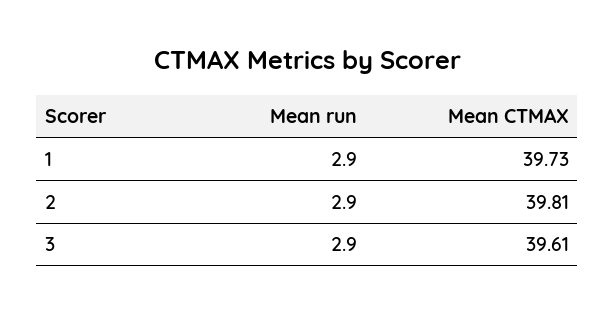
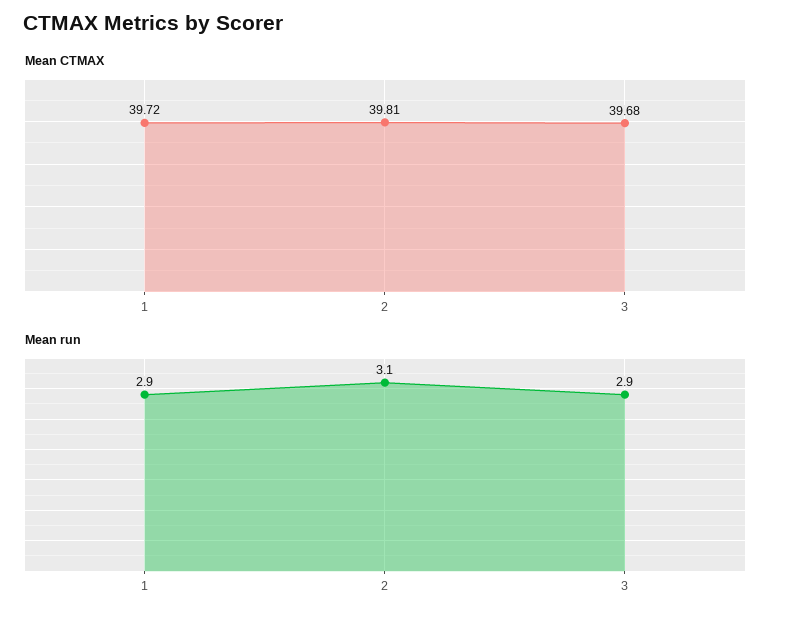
  {
    "Mean run": {
      "1": 2.9,
-     "2": 2.9,
+     "2": 3.1,
      "3": 2.9
    },
    "Mean CTMAX": {
-     "1": 39.73,
+     "1": 39.72,
      "2": 39.81,
-     "3": 39.61
+     "3": 39.68
    }
  }

